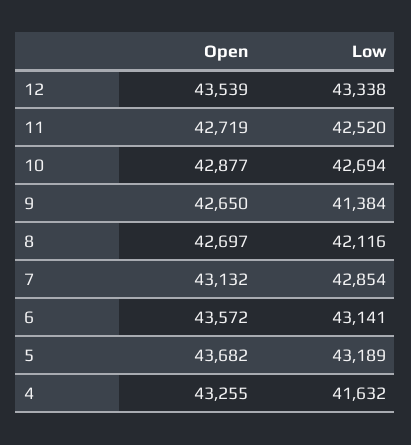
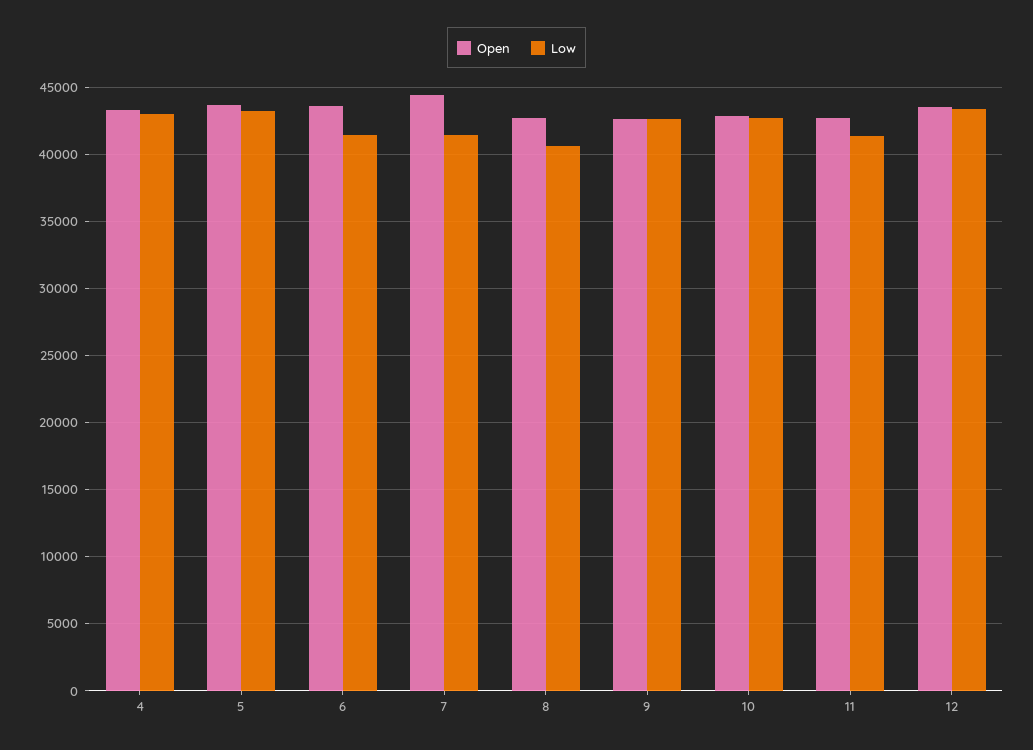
  {
    "Open": {
      "12": 43539,
      "11": 42719,
      "10": 42877,
      "9": 42650,
      "8": 42697,
-     "7": 43132,
+     "7": 44500,
      "6": 43572,
      "5": 43682,
      "4": 43255
    },
    "Low": {
      "12": 43338,
-     "11": 42520,
+     "11": 41500,
      "10": 42694,
-     "9": 41384,
+     "9": 42500,
-     "8": 42116,
+     "8": 40500,
-     "7": 42854,
+     "7": 41500,
-     "6": 43141,
+     "6": 41500,
      "5": 43189,
-     "4": 41632
+     "4": 43000
    }
  }

